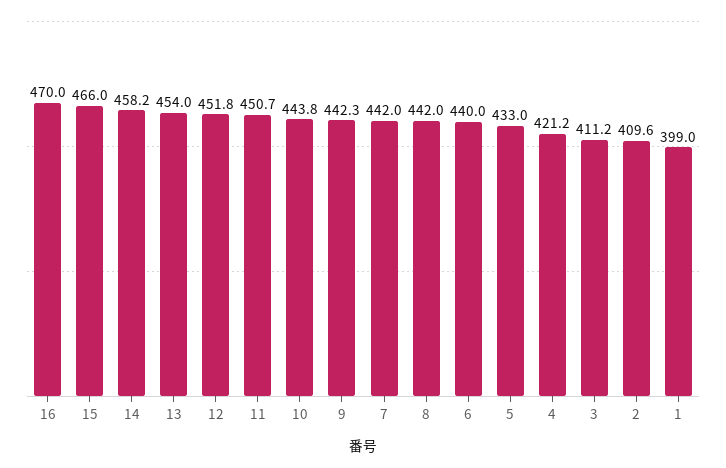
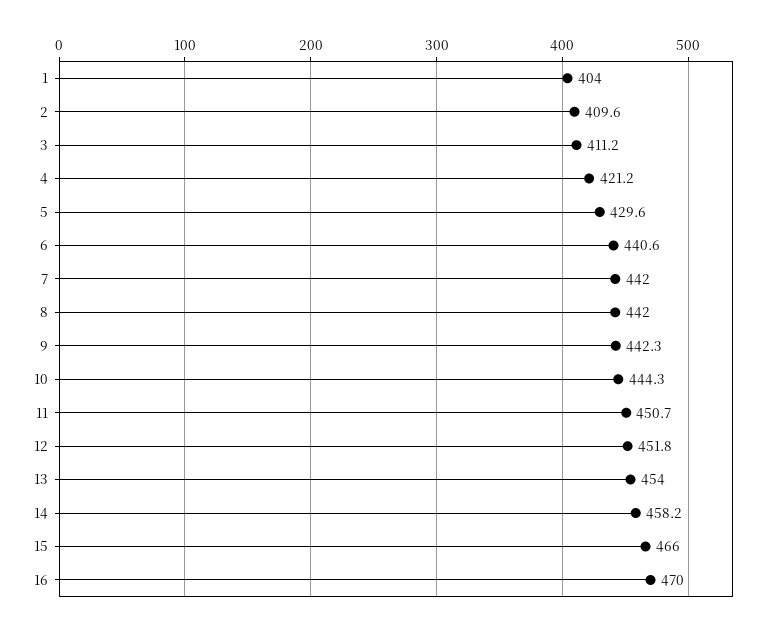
  {
    "16": 470,
    "15": 466,
    "14": 458.2,
    "13": 454,
    "12": 451.8,
    "11": 450.7,
-   "10": 443.8,
+   "10": 444.3,
    "9": 442.3,
    "7": 442,
    "8": 442,
-   "6": 440,
+   "6": 440.6,
-   "5": 433,
+   "5": 429.6,
    "4": 421.2,
    "3": 411.2,
    "2": 409.6,
-   "1": 399
+   "1": 404
  }

